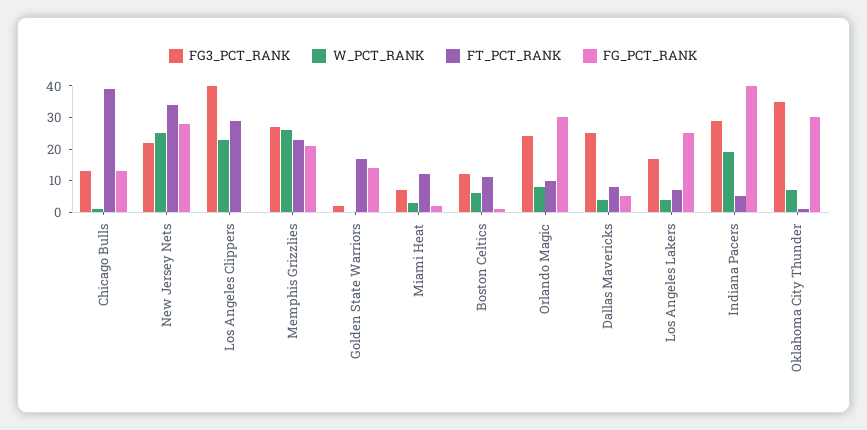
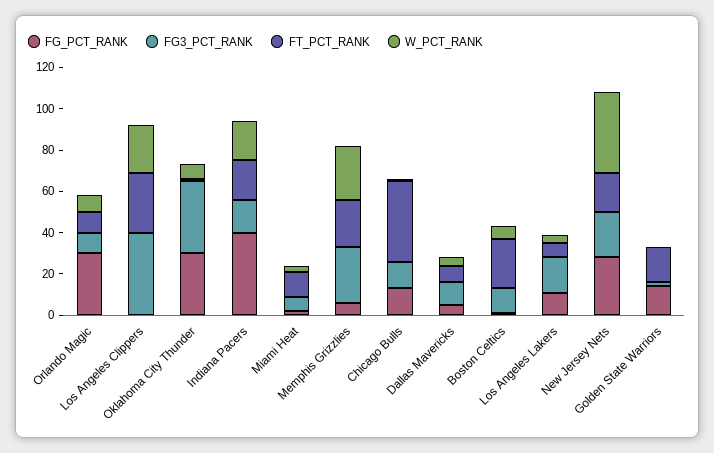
  {
    "FG3_PCT_RANK": {
      "Chicago Bulls": 15,
      "New Jersey Nets": 20,
      "Los Angeles Clippers": 40,
      "Memphis Grizzlies": 25,
      "Golden State Warriors": 0,
      "Miami Heat": 5,
      "Boston Celtics": 10,
-     "Orlando Magic": 25,
+     "Orlando Magic": 10,
-     "Dallas Mavericks": 25,
+     "Dallas Mavericks": 10,
      "Los Angeles Lakers": 15,
-     "Indiana Pacers": 30,
+     "Indiana Pacers": 15,
      "Oklahoma City Thunder": 35
    },
    "W_PCT_RANK": {
      "Chicago Bulls": 0,
-     "New Jersey Nets": 25,
+     "New Jersey Nets": 40,
      "Los Angeles Clippers": 25,
      "Memphis Grizzlies": 25,
      "Golden State Warriors": 0,
      "Miami Heat": 5,
      "Boston Celtics": 5,
      "Orlando Magic": 10,
      "Dallas Mavericks": 5,
      "Los Angeles Lakers": 5,
      "Indiana Pacers": 20,
      "Oklahoma City Thunder": 5
    },
    "FT_PCT_RANK": {
      "Chicago Bulls": 40,
-     "New Jersey Nets": 35,
+     "New Jersey Nets": 20,
      "Los Angeles Clippers": 30,
      "Memphis Grizzlies": 25,
      "Golden State Warriors": 15,
      "Miami Heat": 10,
-     "Boston Celtics": 10,
+     "Boston Celtics": 25,
      "Orlando Magic": 10,
      "Dallas Mavericks": 10,
      "Los Angeles Lakers": 5,
-     "Indiana Pacers": 5,
+     "Indiana Pacers": 20,
      "Oklahoma City Thunder": 0
    },
    "FG_PCT_RANK": {
      "Chicago Bulls": 15,
      "New Jersey Nets": 30,
      "Los Angeles Clippers": 0,
-     "Memphis Grizzlies": 20,
+     "Memphis Grizzlies": 5,
      "Golden State Warriors": 15,
      "Miami Heat": 0,
      "Boston Celtics": 0,
      "Orlando Magic": 30,
      "Dallas Mavericks": 5,
-     "Los Angeles Lakers": 25,
+     "Los Angeles Lakers": 10,
      "Indiana Pacers": 40,
      "Oklahoma City Thunder": 30
    }
  }

